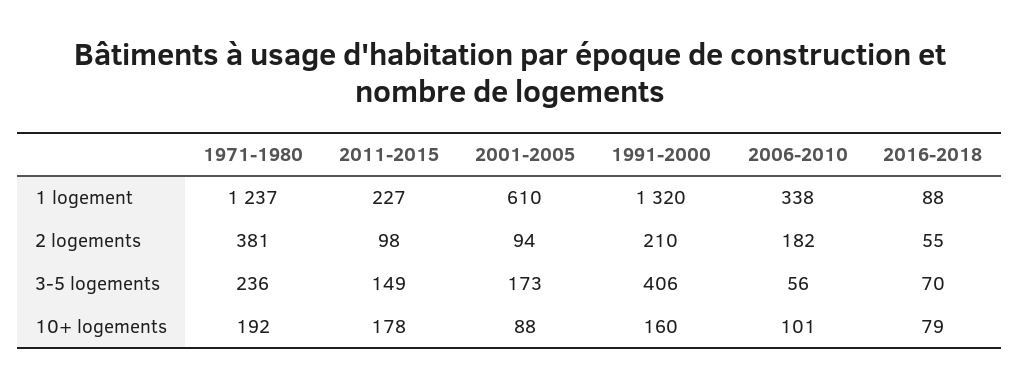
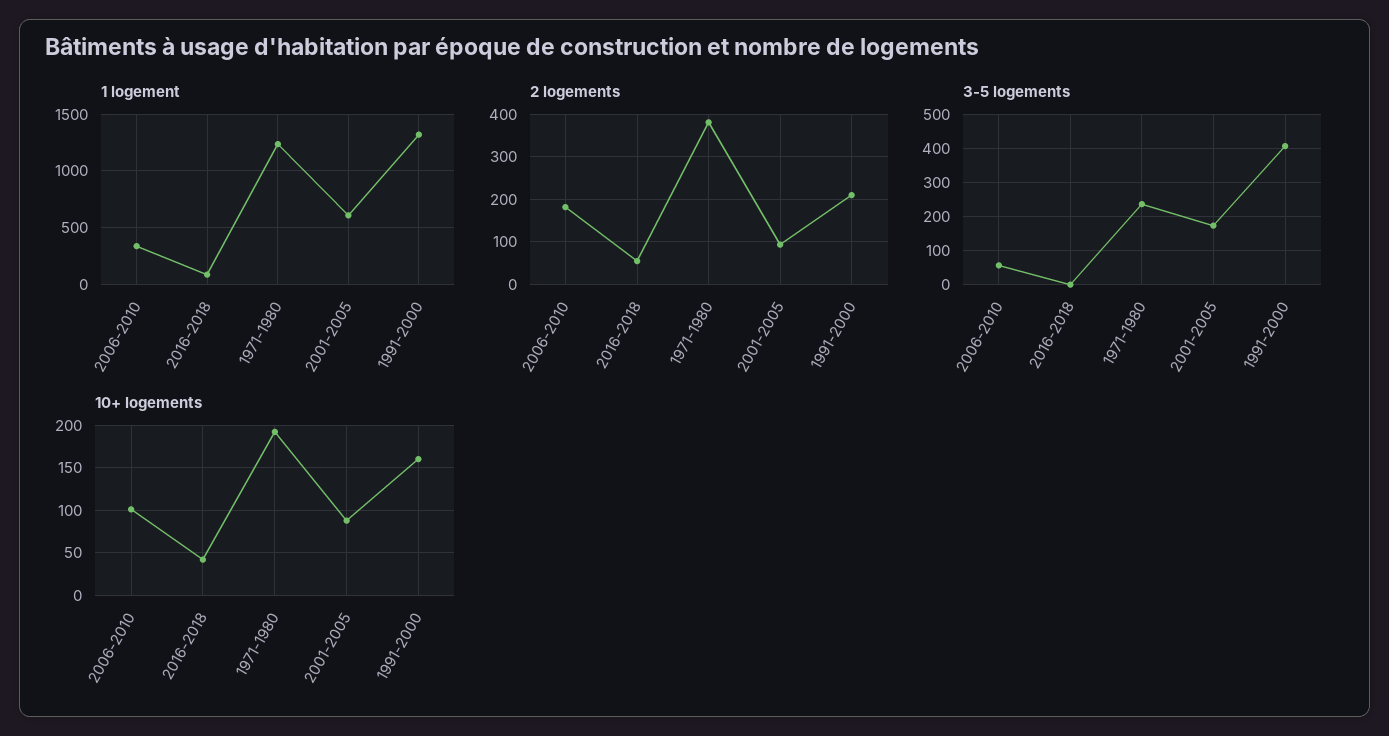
  {
    "1 logement": {
      "1971-1980": 1237,
-     "2011-2015": 227,
      "2001-2005": 610,
      "1991-2000": 1320,
      "2006-2010": 338,
      "2016-2018": 88
    },
    "2 logements": {
      "1971-1980": 381,
-     "2011-2015": 98,
      "2001-2005": 94,
      "1991-2000": 210,
      "2006-2010": 182,
      "2016-2018": 55
    },
    "3-5 logements": {
      "1971-1980": 236,
-     "2011-2015": 149,
      "2001-2005": 173,
      "1991-2000": 406,
      "2006-2010": 56,
-     "2016-2018": 70
+     "2016-2018": 0
    },
    "10+ logements": {
      "1971-1980": 192,
-     "2011-2015": 178,
      "2001-2005": 88,
      "1991-2000": 160,
      "2006-2010": 101,
-     "2016-2018": 79
+     "2016-2018": 40
    }
  }

